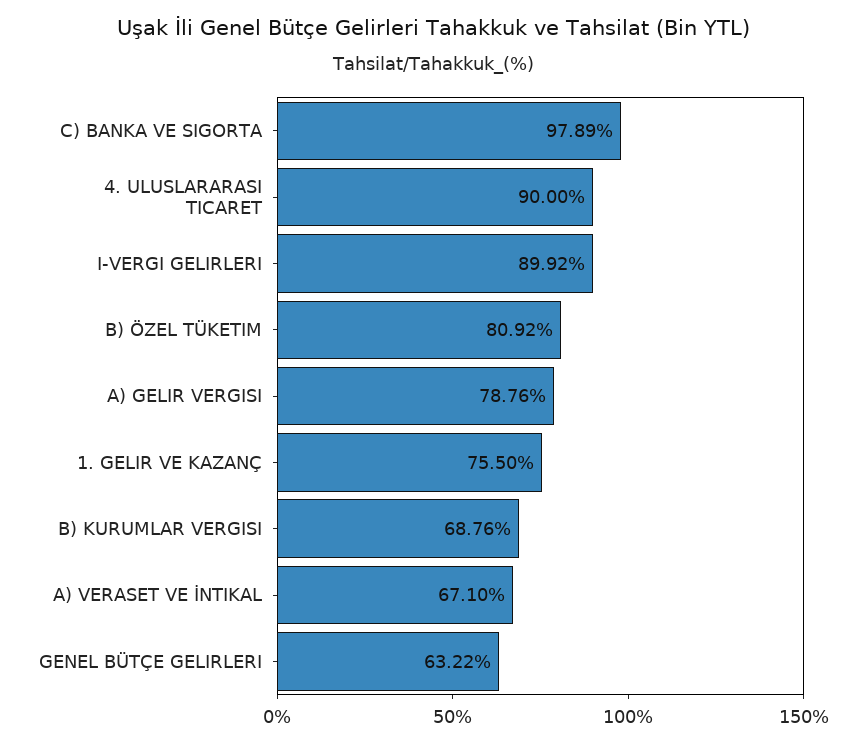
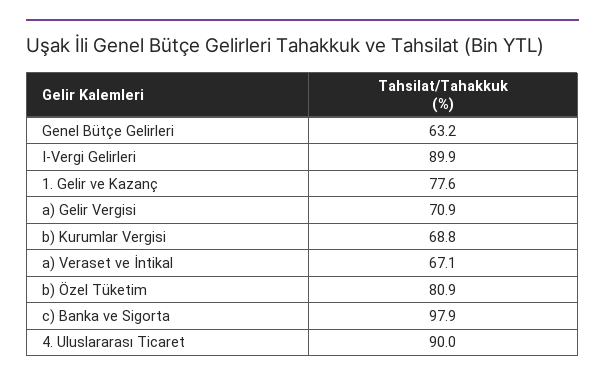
  {
    "C) BANKA VE SIGORTA": 97.89,
    "4. ULUSLARARASI TICARET": 90,
    "I-VERGI GELIRLERI": 89.92,
    "B) ÖZEL TÜKETIM": 80.92,
-   "A) GELIR VERGISI": 78.76,
+   "A) GELIR VERGISI": 70.9,
-   "1. GELIR VE KAZANÇ": 75.5,
+   "1. GELIR VE KAZANÇ": 77.6,
    "B) KURUMLAR VERGISI": 68.76,
    "A) VERASET VE İNTIKAL": 67.1,
    "GENEL BÜTÇE GELIRLERI": 63.22
  }

